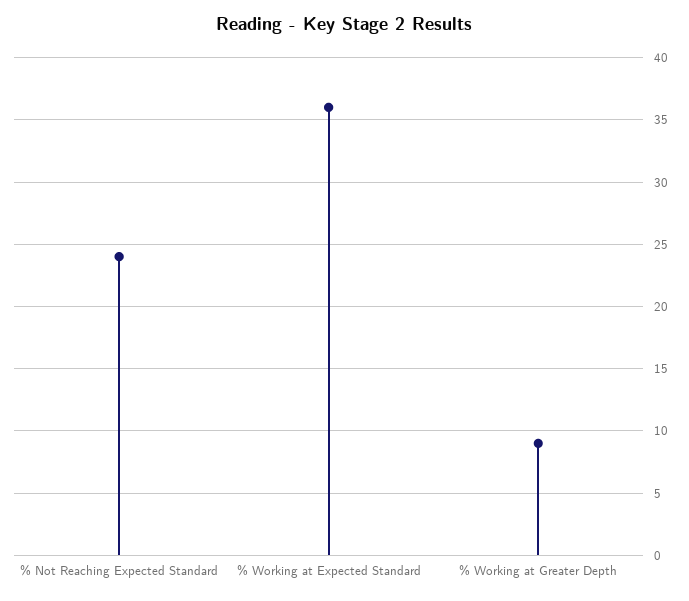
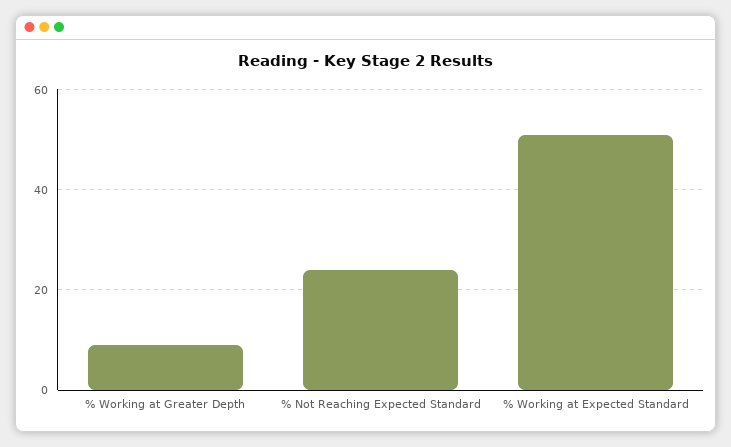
  {
    "% Not Reaching Expected Standard": 24,
-   "% Working at Expected Standard": 36,
+   "% Working at Expected Standard": 50,
    "% Working at Greater Depth": 9
  }

